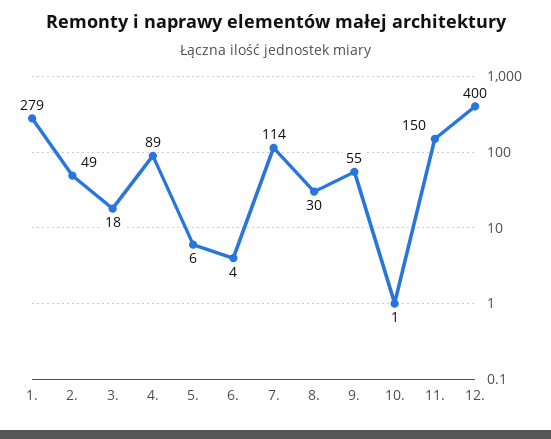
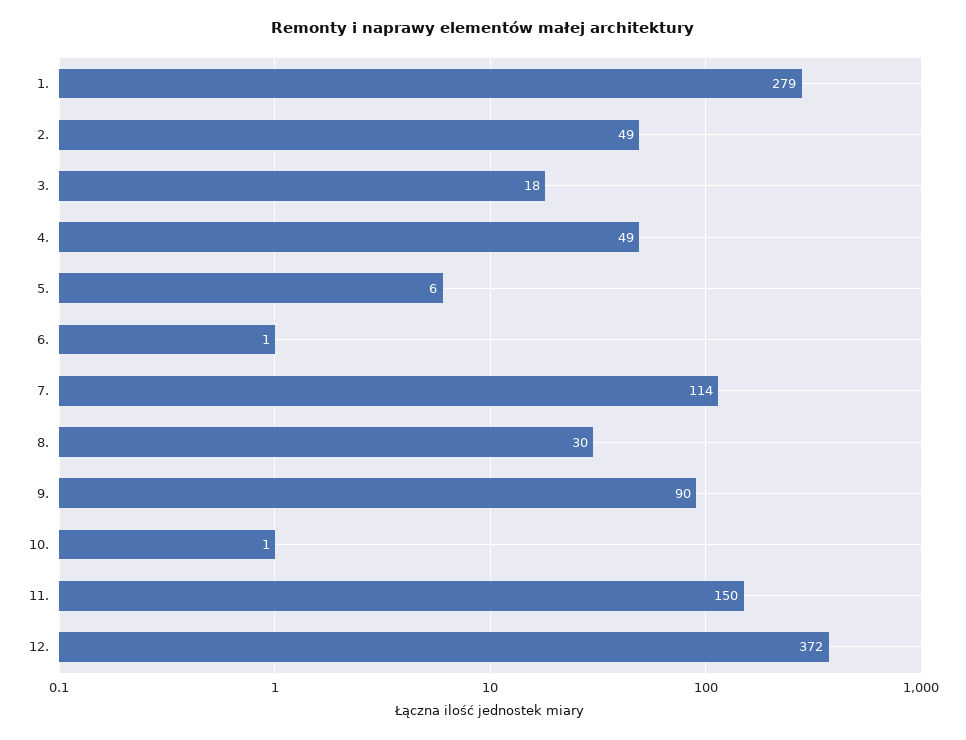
  {
    "1.": 279,
    "2.": 49,
    "3.": 18,
-   "4.": 89,
+   "4.": 49,
    "5.": 6,
-   "6.": 4,
+   "6.": 1,
    "7.": 114,
    "8.": 30,
-   "9.": 55,
+   "9.": 90,
    "10.": 1,
    "11.": 150,
-   "12.": 400
+   "12.": 372
  }

